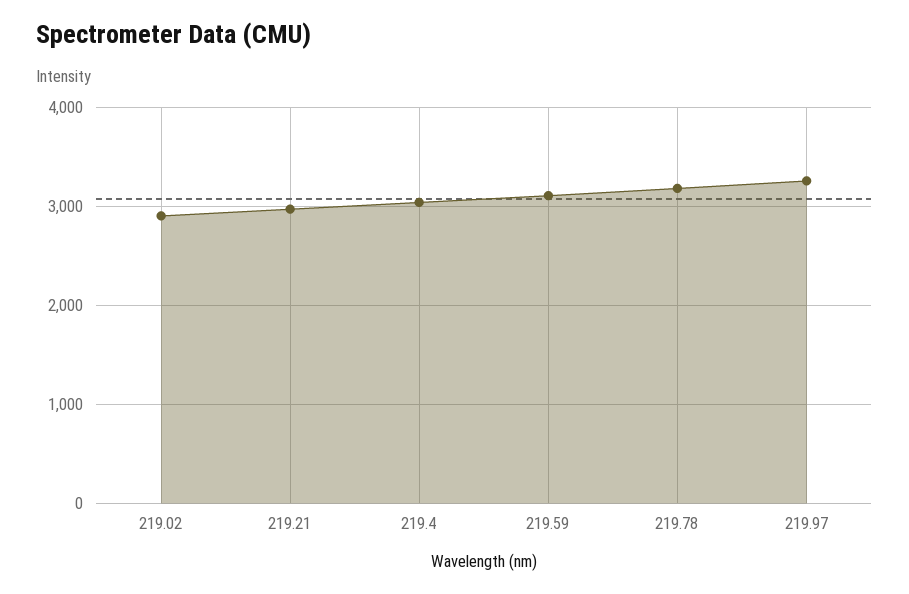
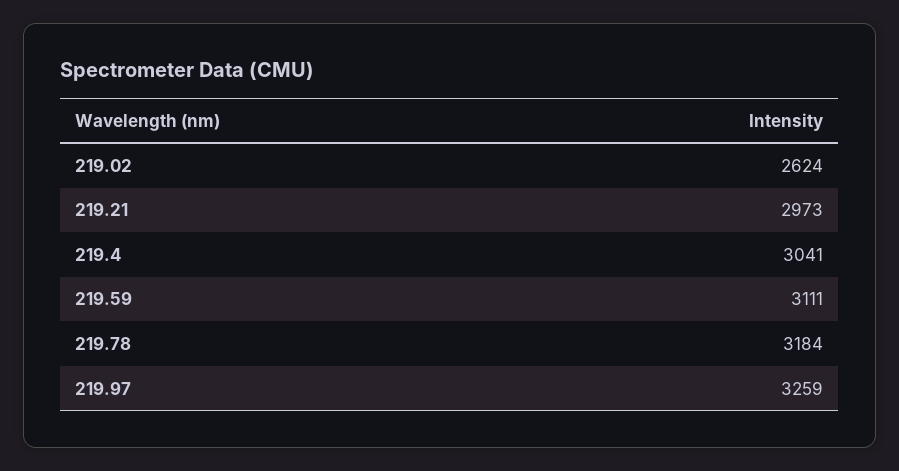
  {
-   "219.02": 2900,
+   "219.02": 2624,
    "219.21": 2973,
    "219.4": 3041,
    "219.59": 3111,
    "219.78": 3184,
    "219.97": 3259
  }

